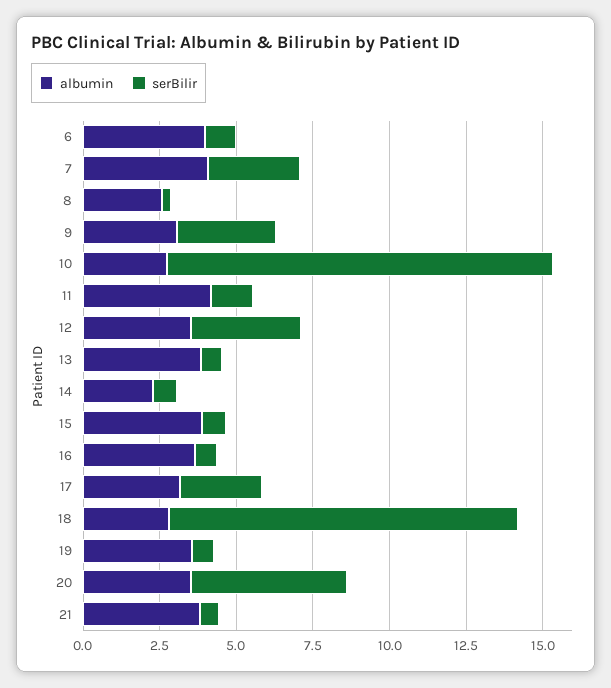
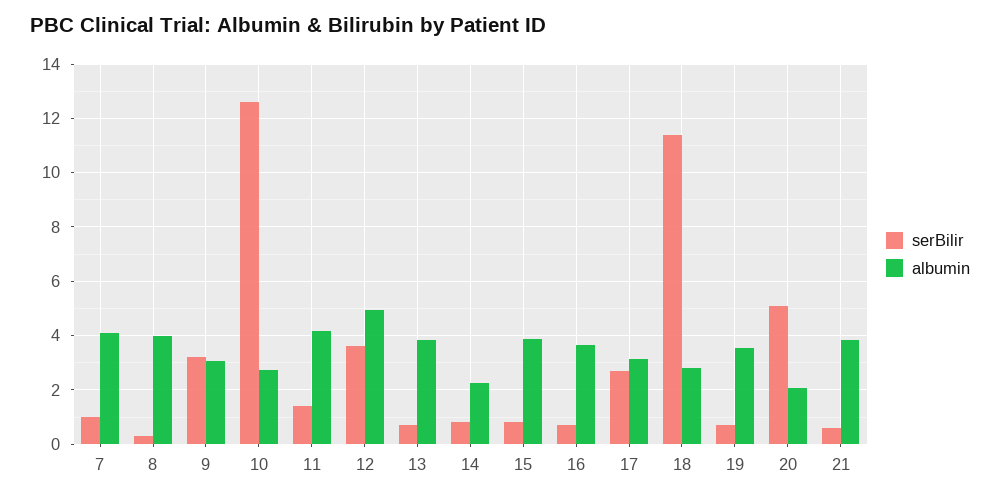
  {
    "albumin": {
-     "6": 4,
      "7": 4,
-     "8": 2.5,
+     "8": 4,
      "9": 3,
      "10": 2.75,
      "11": 4.25,
-     "12": 3.5,
+     "12": 5,
      "13": 3.75,
      "14": 2.25,
      "15": 3.75,
      "16": 3.75,
      "17": 3.25,
      "18": 2.75,
      "19": 3.5,
-     "20": 3.5,
+     "20": 2,
      "21": 3.75
    },
    "serBilir": {
-     "6": 1,
-     "7": 3,
+     "7": 1,
      "8": 0.25,
      "9": 3.25,
      "10": 12.5,
      "11": 1.5,
      "12": 3.5,
      "13": 0.75,
      "14": 0.75,
      "15": 0.75,
      "16": 0.75,
      "17": 2.75,
      "18": 11.5,
      "19": 0.75,
      "20": 5,
      "21": 0.5
    }
  }

